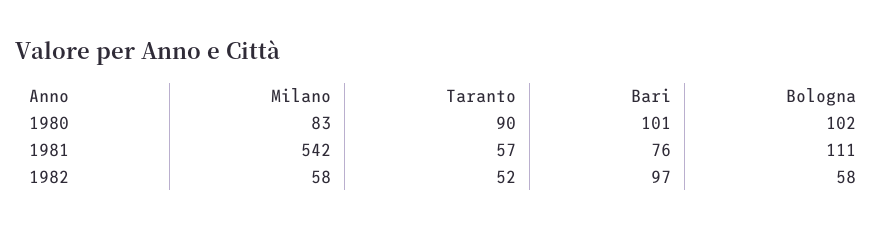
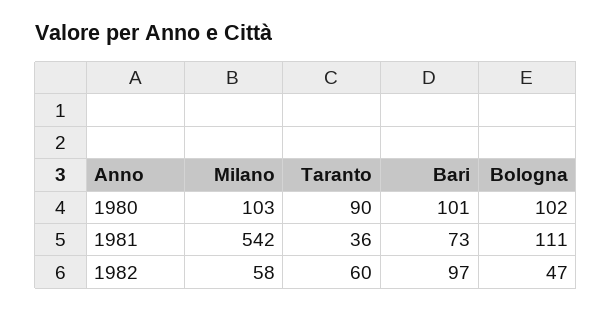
  {
    "Milano": {
-     "1980": 83,
+     "1980": 103,
      "1981": 542,
      "1982": 58
    },
    "Taranto": {
      "1980": 90,
-     "1981": 57,
+     "1981": 36,
-     "1982": 52
+     "1982": 60
    },
    "Bari": {
      "1980": 101,
-     "1981": 76,
+     "1981": 73,
      "1982": 97
    },
    "Bologna": {
      "1980": 102,
      "1981": 111,
-     "1982": 58
+     "1982": 47
    }
  }

